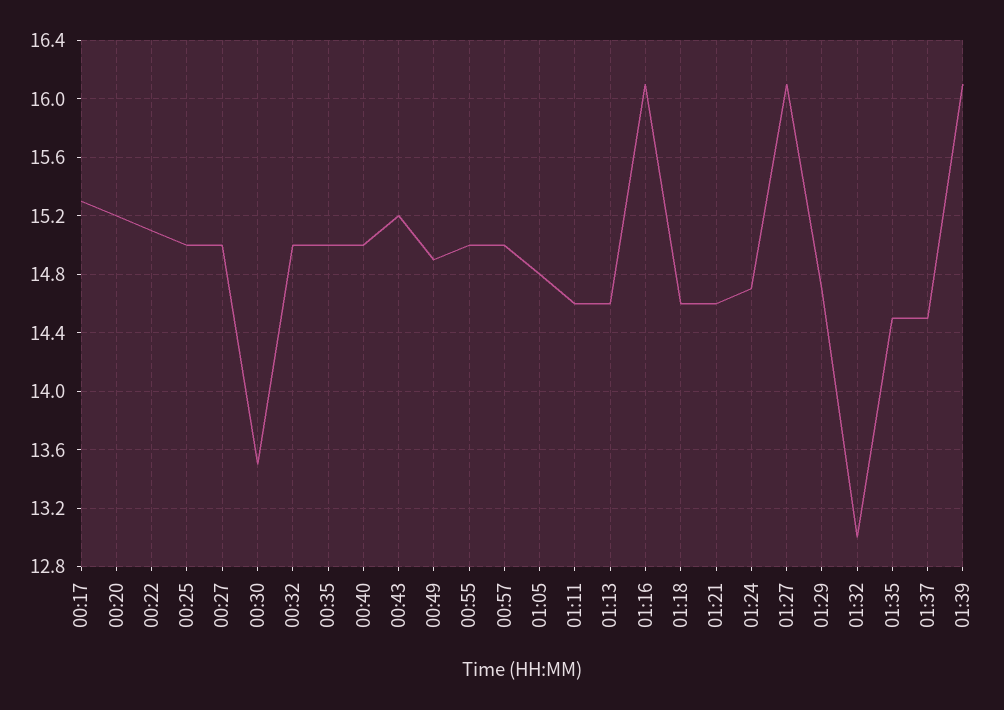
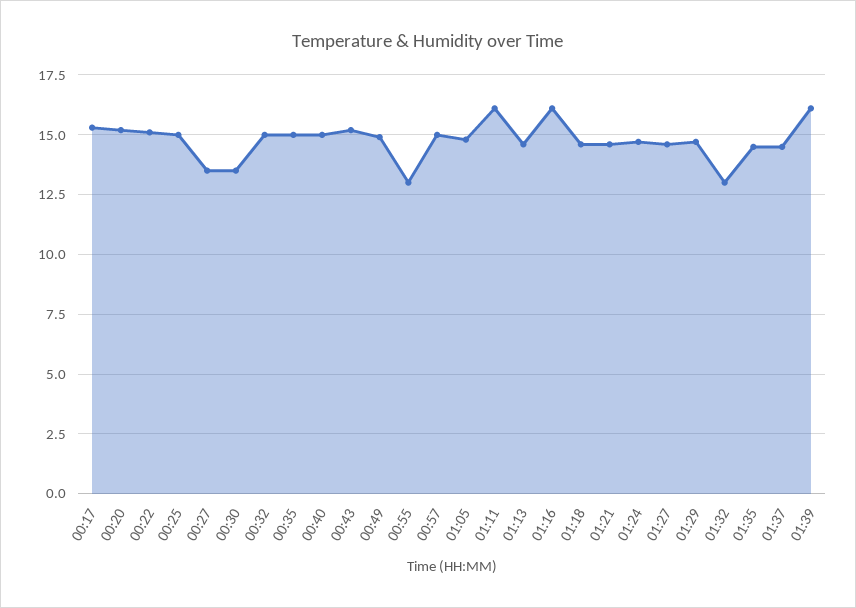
  {
    "00:17": 15.3,
    "00:20": 15.2,
    "00:22": 15.1,
    "00:25": 15,
-   "00:27": 15,
+   "00:27": 13.5,
    "00:30": 13.5,
    "00:32": 15,
    "00:35": 15,
    "00:40": 15,
    "00:43": 15.2,
    "00:49": 14.9,
-   "00:55": 15,
+   "00:55": 13,
    "00:57": 15,
    "01:05": 14.8,
-   "01:11": 14.6,
+   "01:11": 16,
    "01:13": 14.6,
    "01:16": 16.1,
    "01:18": 14.6,
    "01:21": 14.6,
    "01:24": 14.7,
-   "01:27": 16.1,
+   "01:27": 14.5,
    "01:29": 14.7,
    "01:32": 13,
    "01:35": 14.5,
    "01:37": 14.5,
    "01:39": 16.1
  }

